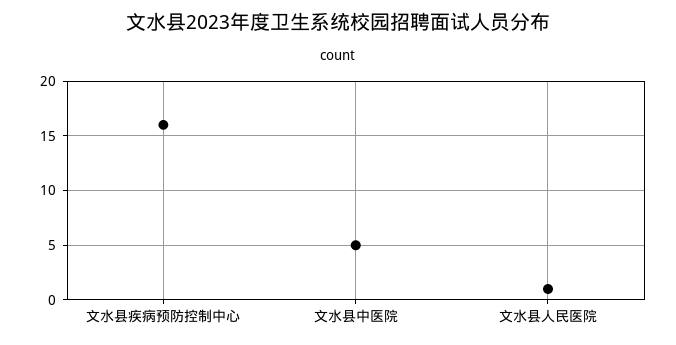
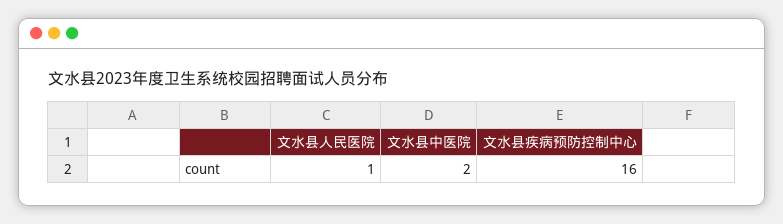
  {
    "文水县疾病预防控制中心": 16,
-   "文水县中医院": 5,
+   "文水县中医院": 2,
    "文水县人民医院": 1
  }

